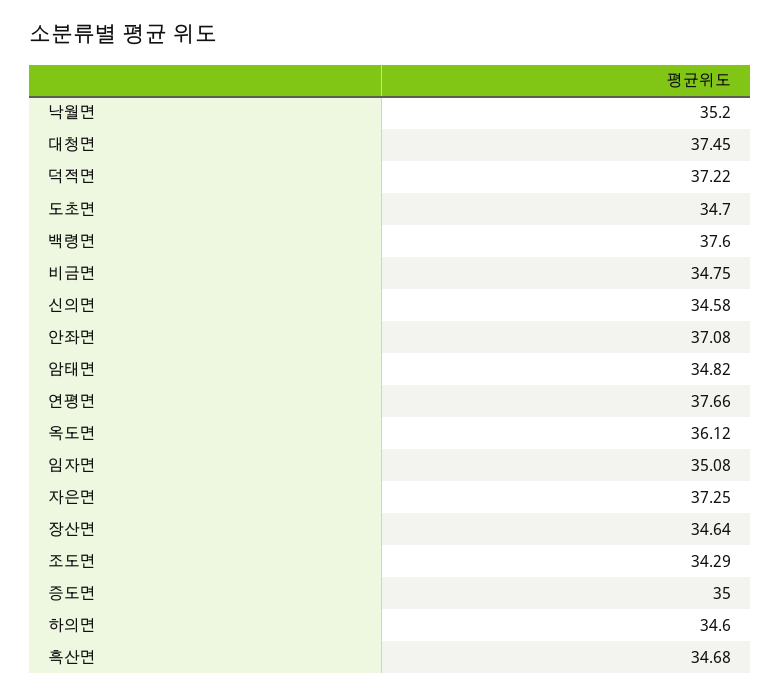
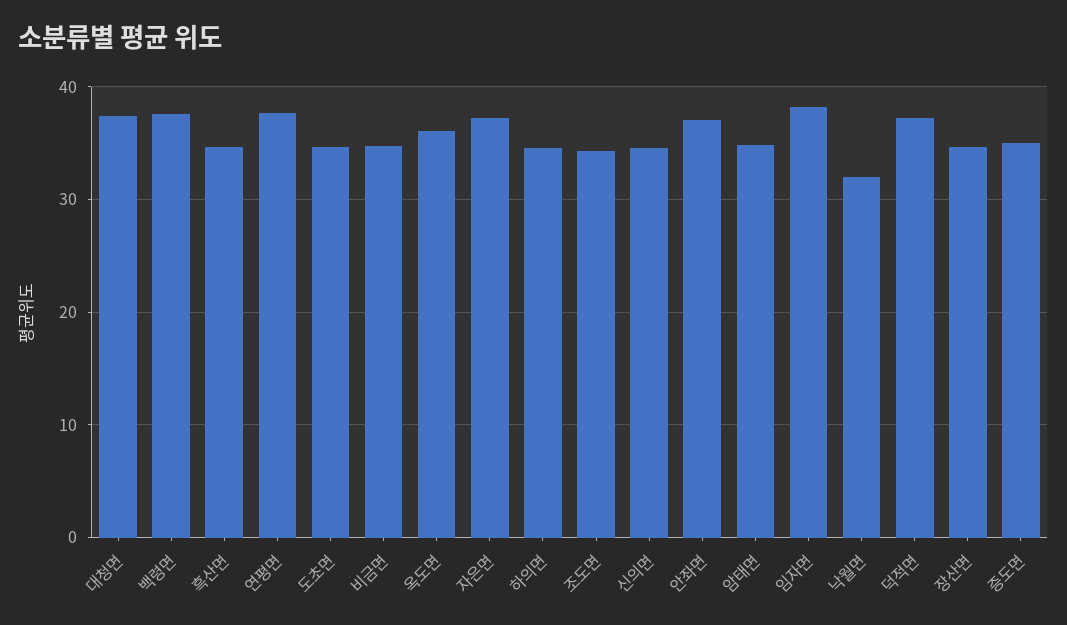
  {
-   "낙월면": 35.2,
+   "낙월면": 32,
    "대청면": 37.45,
    "덕적면": 37.22,
    "도초면": 34.7,
    "백령면": 37.6,
    "비금면": 34.75,
    "신의면": 34.58,
    "안좌면": 37.08,
    "암태면": 34.82,
    "연평면": 37.66,
    "옥도면": 36.12,
-   "임자면": 35.08,
+   "임자면": 38,
    "자은면": 37.25,
    "장산면": 34.64,
    "조도면": 34.29,
    "증도면": 35,
    "하의면": 34.6,
    "흑산면": 34.68
  }

